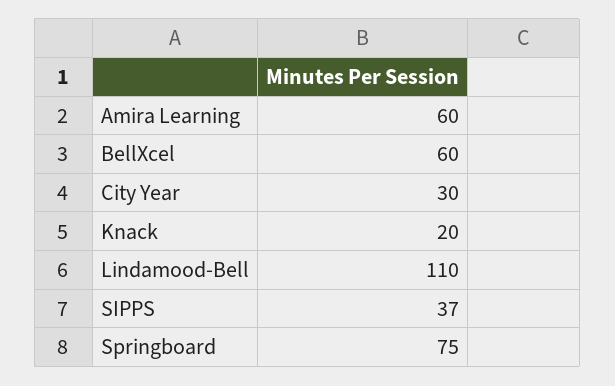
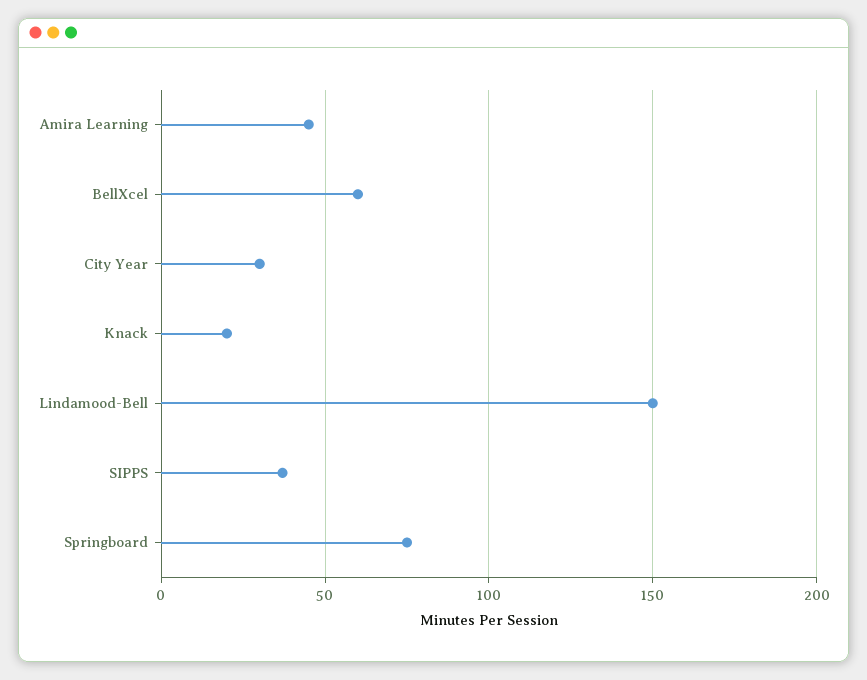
  {
-   "Amira Learning": 60,
+   "Amira Learning": 45,
    "BellXcel": 60,
    "City Year": 30,
    "Knack": 20,
-   "Lindamood-Bell": 110,
+   "Lindamood-Bell": 150,
    "SIPPS": 37,
    "Springboard": 75
  }

